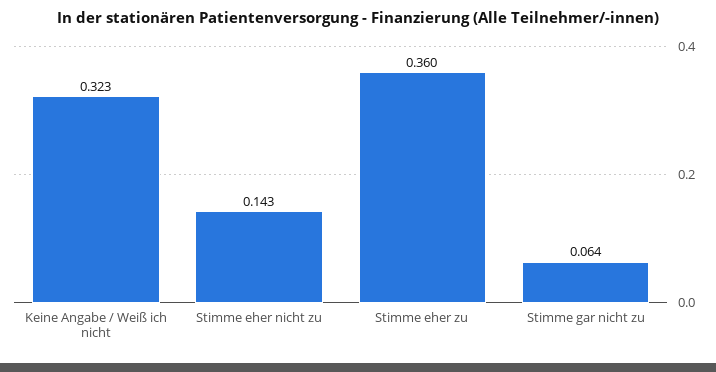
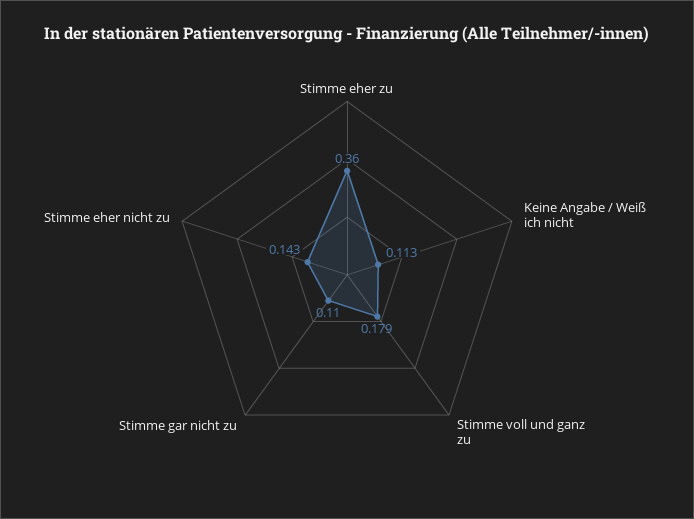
  {
-   "Keine Angabe / Weiß ich nicht": 0.323,
+   "Keine Angabe / Weiß ich nicht": 0.113,
    "Stimme eher nicht zu": 0.143,
    "Stimme eher zu": 0.36,
-   "Stimme gar nicht zu": 0.064
+   "Stimme gar nicht zu": 0.11,
+   "Stimme voll und ganz zu": 0.179
  }

